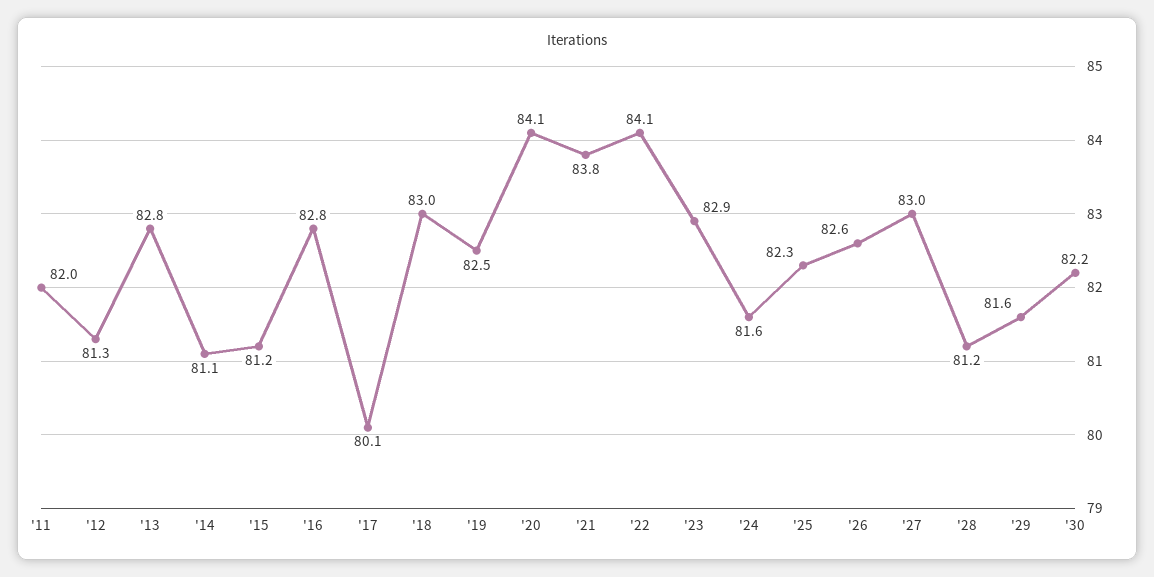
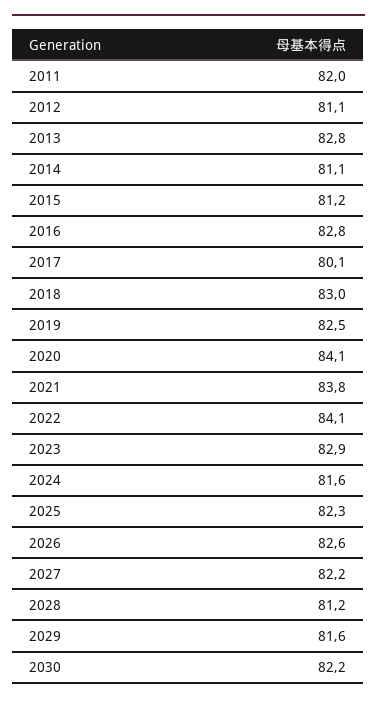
  {
    "'11": 82,
-   "'12": 81.3,
+   "'12": 81.1,
    "'13": 82.8,
    "'14": 81.1,
    "'15": 81.2,
    "'16": 82.8,
    "'17": 80.1,
    "'18": 83,
    "'19": 82.5,
    "'20": 84.1,
    "'21": 83.8,
    "'22": 84.1,
    "'23": 82.9,
    "'24": 81.6,
    "'25": 82.3,
    "'26": 82.6,
-   "'27": 83,
+   "'27": 82.2,
    "'28": 81.2,
    "'29": 81.6,
    "'30": 82.2
  }

